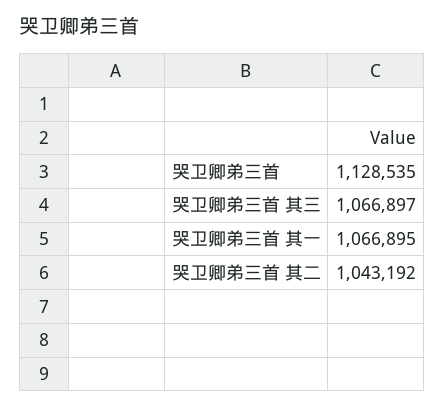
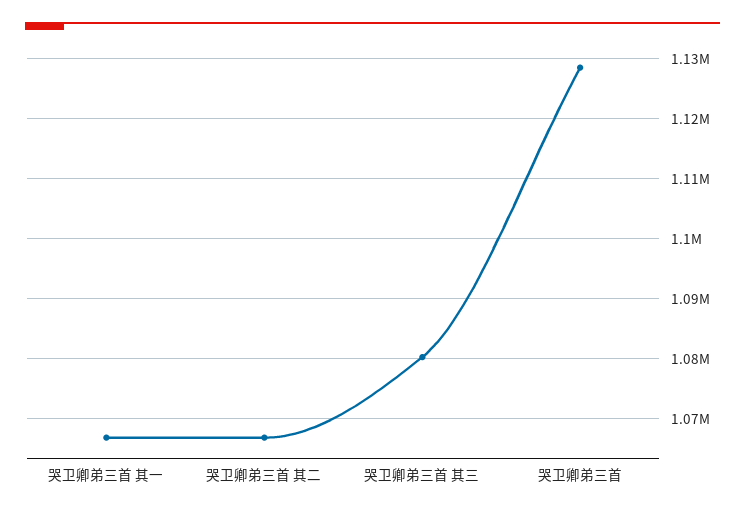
  {
    "哭卫卿弟三首": 1128535,
-   "哭卫卿弟三首 其三": 1066897,
+   "哭卫卿弟三首 其三": 1080000,
    "哭卫卿弟三首 其一": 1066895,
-   "哭卫卿弟三首 其二": 1043192
+   "哭卫卿弟三首 其二": 1067000
  }

